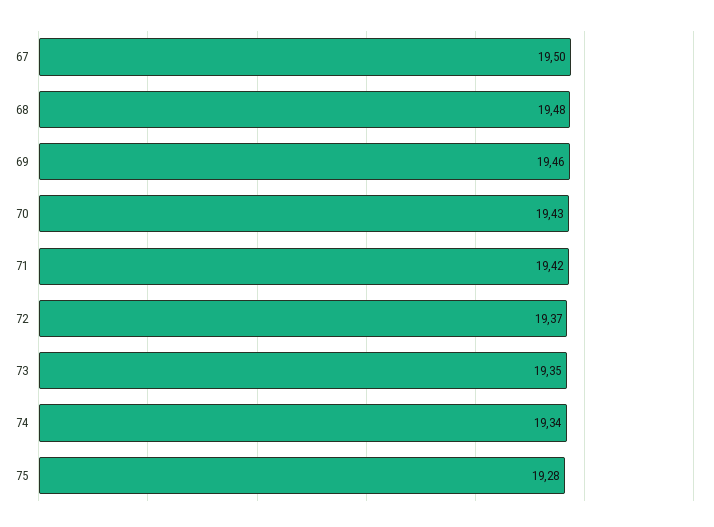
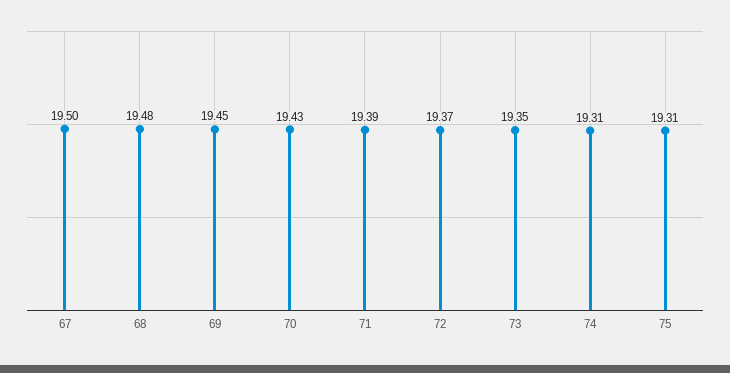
  {
    "67": 19.5,
    "68": 19.48,
-   "69": 19.46,
+   "69": 19.45,
    "70": 19.43,
-   "71": 19.42,
+   "71": 19.39,
    "72": 19.37,
    "73": 19.35,
-   "74": 19.34,
+   "74": 19.31,
-   "75": 19.28
+   "75": 19.31
  }

